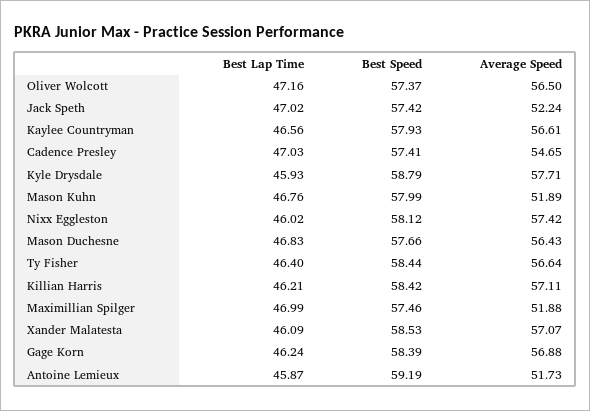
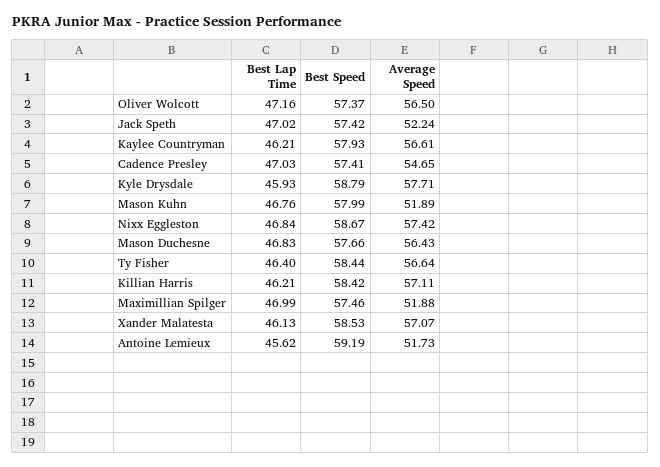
  {
    "Best Lap Time": {
      "Oliver Wolcott": 47.16,
      "Jack Speth": 47.02,
-     "Kaylee Countryman": 46.56,
+     "Kaylee Countryman": 46.21,
      "Cadence Presley": 47.03,
      "Kyle Drysdale": 45.93,
      "Mason Kuhn": 46.76,
-     "Nixx Eggleston": 46.02,
+     "Nixx Eggleston": 46.84,
      "Mason Duchesne": 46.83,
      "Ty Fisher": 46.4,
      "Killian Harris": 46.21,
      "Maximillian Spilger": 46.99,
-     "Xander Malatesta": 46.09,
+     "Xander Malatesta": 46.13,
-     "Gage Korn": 46.24,
-     "Antoine Lemieux": 45.87
+     "Antoine Lemieux": 45.62
    },
    "Best Speed": {
      "Oliver Wolcott": 57.37,
      "Jack Speth": 57.42,
      "Kaylee Countryman": 57.93,
      "Cadence Presley": 57.41,
      "Kyle Drysdale": 58.79,
      "Mason Kuhn": 57.99,
-     "Nixx Eggleston": 58.12,
+     "Nixx Eggleston": 58.67,
      "Mason Duchesne": 57.66,
      "Ty Fisher": 58.44,
      "Killian Harris": 58.42,
      "Maximillian Spilger": 57.46,
      "Xander Malatesta": 58.53,
-     "Gage Korn": 58.39,
      "Antoine Lemieux": 59.19
    },
    "Average Speed": {
      "Oliver Wolcott": 56.5,
      "Jack Speth": 52.24,
      "Kaylee Countryman": 56.61,
      "Cadence Presley": 54.65,
      "Kyle Drysdale": 57.71,
      "Mason Kuhn": 51.89,
      "Nixx Eggleston": 57.42,
      "Mason Duchesne": 56.43,
      "Ty Fisher": 56.64,
      "Killian Harris": 57.11,
      "Maximillian Spilger": 51.88,
      "Xander Malatesta": 57.07,
-     "Gage Korn": 56.88,
      "Antoine Lemieux": 51.73
    }
  }

